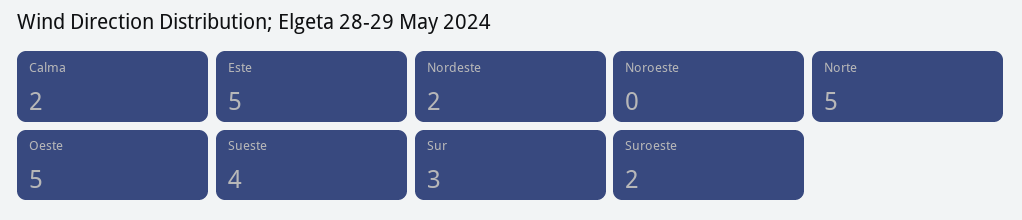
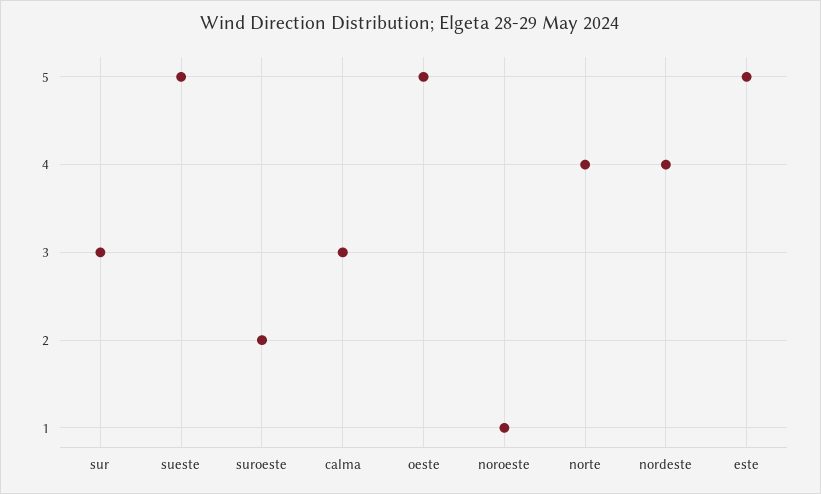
  {
-   "Calma": 2,
+   "Calma": 3,
    "Este": 5,
-   "Nordeste": 2,
+   "Nordeste": 4,
-   "Noroeste": 0,
+   "Noroeste": 1,
-   "Norte": 5,
+   "Norte": 4,
    "Oeste": 5,
-   "Sueste": 4,
+   "Sueste": 5,
    "Sur": 3,
    "Suroeste": 2
  }

